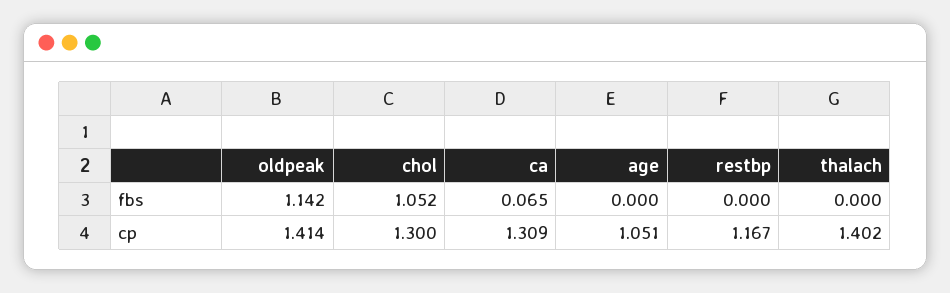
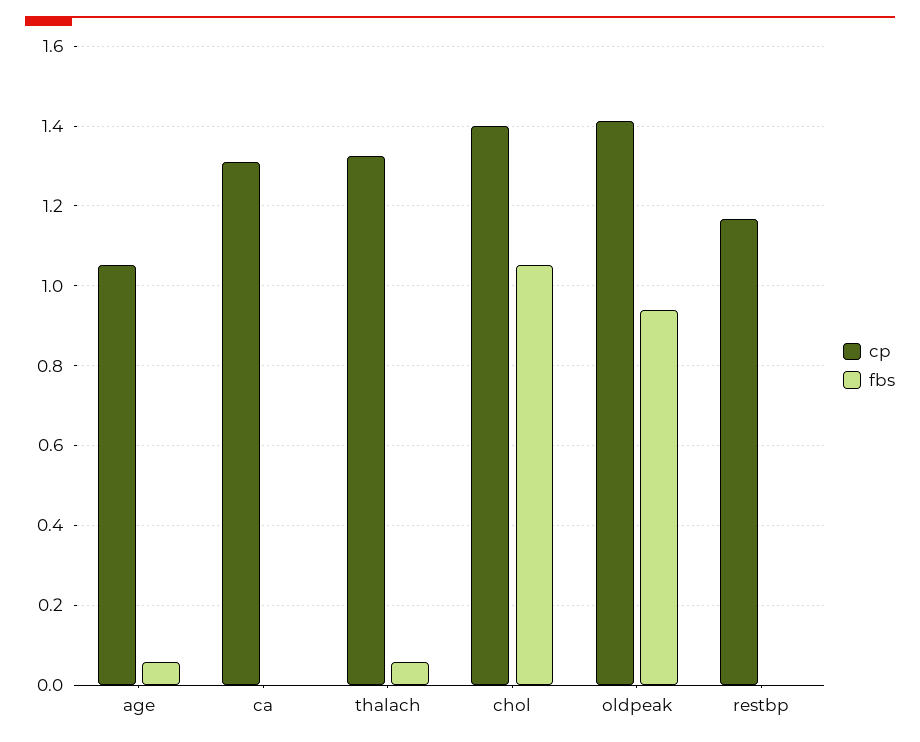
  {
    "fbs": {
-     "oldpeak": 1.142,
+     "oldpeak": 0.94,
      "chol": 1.052,
-     "ca": 0.065,
+     "ca": 0,
-     "age": 0,
+     "age": 0.06,
      "restbp": 0,
-     "thalach": 0
+     "thalach": 0.06
    },
    "cp": {
      "oldpeak": 1.414,
-     "chol": 1.3,
+     "chol": 1.4,
      "ca": 1.309,
      "age": 1.051,
      "restbp": 1.167,
-     "thalach": 1.402
+     "thalach": 1.32
    }
  }

